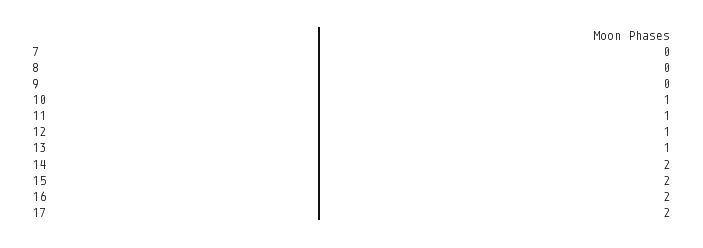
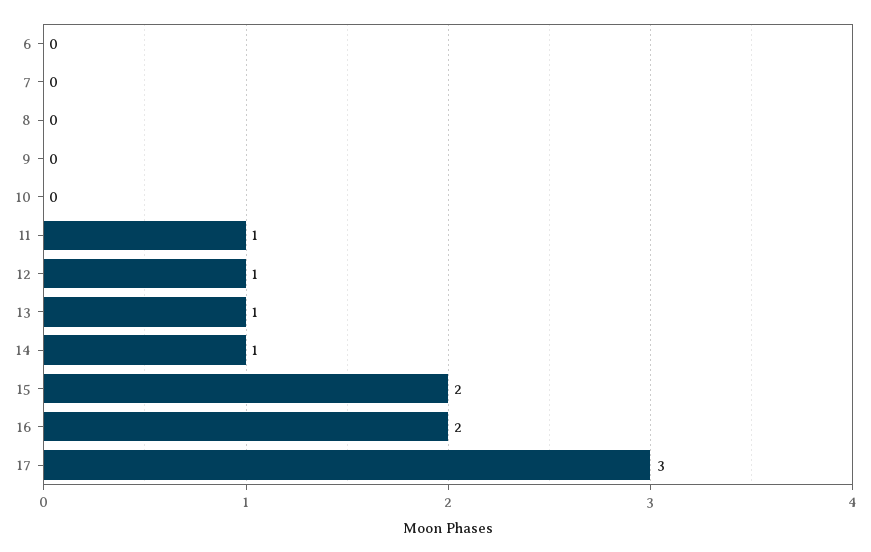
  {
    "7": 0,
    "8": 0,
    "9": 0,
-   "10": 1,
+   "10": 0,
    "11": 1,
    "12": 1,
    "13": 1,
-   "14": 2,
+   "14": 1,
    "15": 2,
    "16": 2,
-   "17": 2
+   "17": 3,
+   "6": 0
  }

